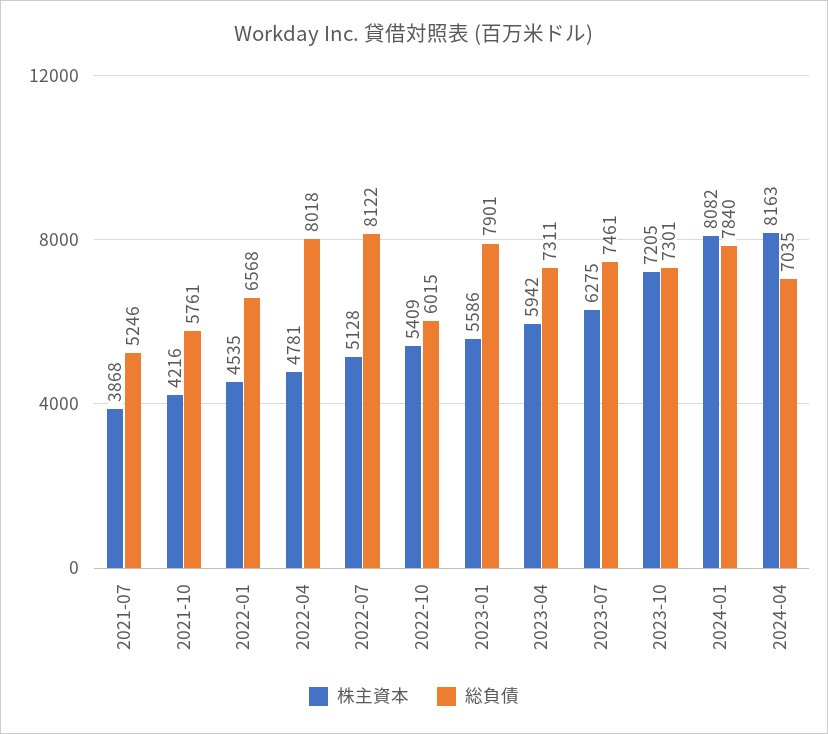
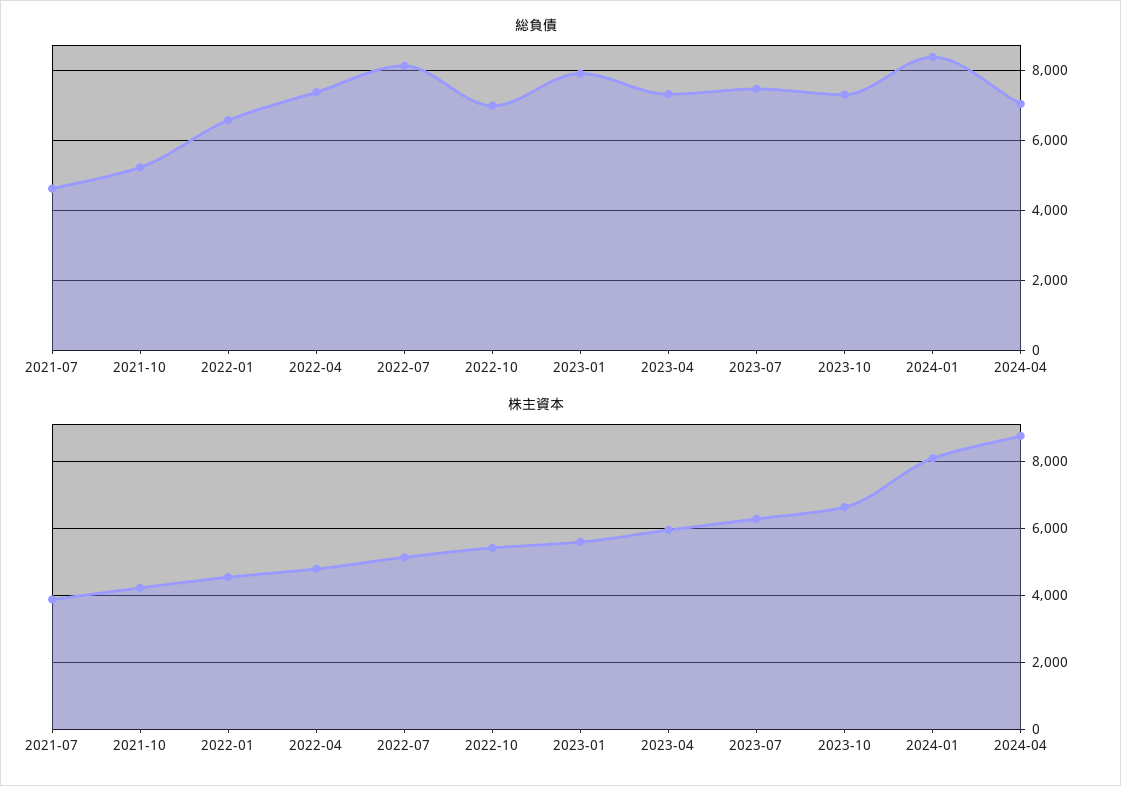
  {
    "株主資本": {
      "2021-07": 3868,
      "2021-10": 4216,
      "2022-01": 4535,
      "2022-04": 4781,
      "2022-07": 5128,
      "2022-10": 5409,
      "2023-01": 5586,
      "2023-04": 5942,
      "2023-07": 6275,
-     "2023-10": 7205,
+     "2023-10": 6600,
      "2024-01": 8082,
-     "2024-04": 8163
+     "2024-04": 8800
    },
    "総負債": {
-     "2021-07": 5246,
+     "2021-07": 4600,
-     "2021-10": 5761,
+     "2021-10": 5200,
      "2022-01": 6568,
-     "2022-04": 8018,
+     "2022-04": 7400,
      "2022-07": 8122,
-     "2022-10": 6015,
+     "2022-10": 7000,
      "2023-01": 7901,
      "2023-04": 7311,
      "2023-07": 7461,
      "2023-10": 7301,
-     "2024-01": 7840,
+     "2024-01": 8400,
      "2024-04": 7035
    }
  }

